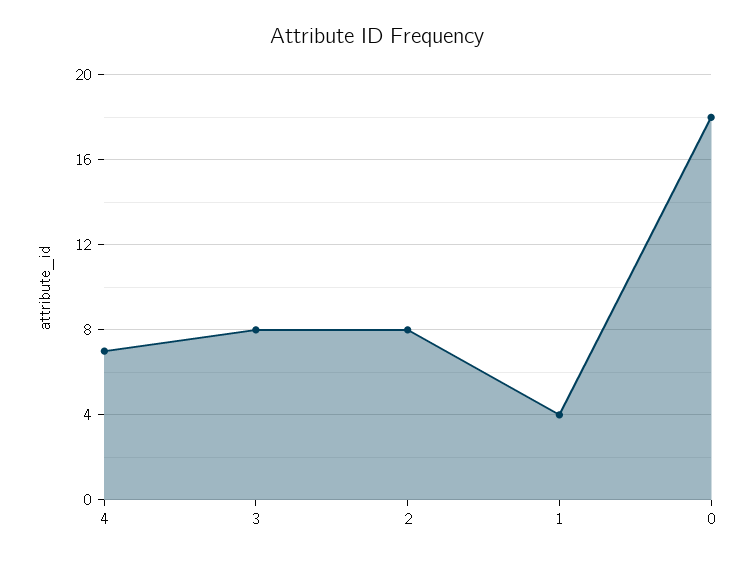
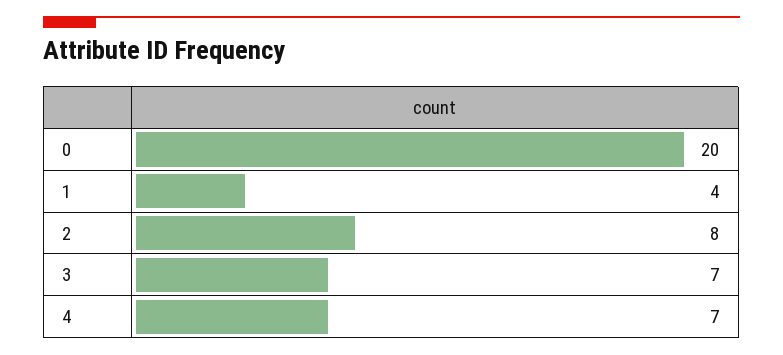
  {
    "4": 7,
-   "3": 8,
+   "3": 7,
    "2": 8,
    "1": 4,
-   "0": 18
+   "0": 20
  }

